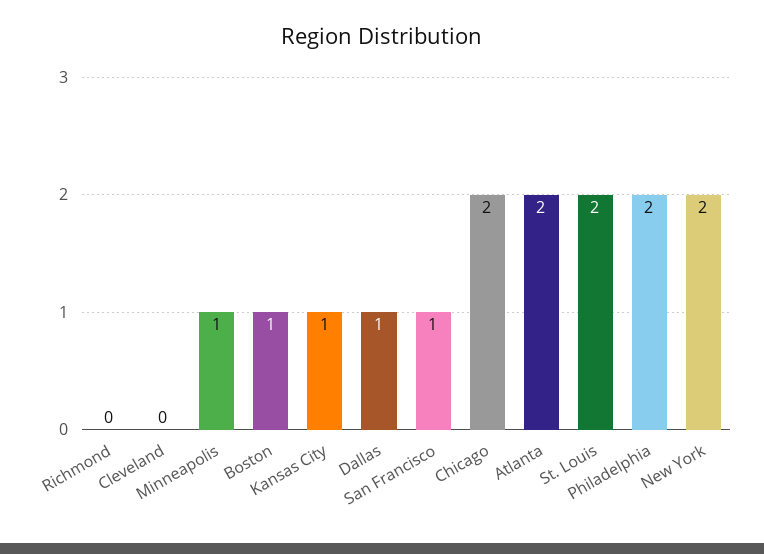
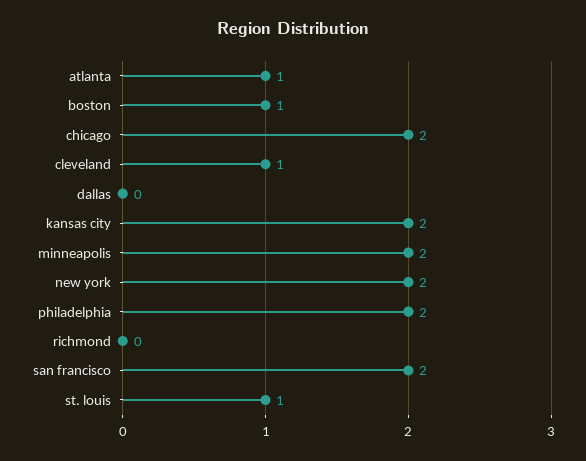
  {
    "Richmond": 0,
-   "Cleveland": 0,
+   "Cleveland": 1,
-   "Minneapolis": 1,
+   "Minneapolis": 2,
    "Boston": 1,
-   "Kansas City": 1,
+   "Kansas City": 2,
-   "Dallas": 1,
+   "Dallas": 0,
-   "San Francisco": 1,
+   "San Francisco": 2,
    "Chicago": 2,
-   "Atlanta": 2,
+   "Atlanta": 1,
-   "St. Louis": 2,
+   "St. Louis": 1,
    "Philadelphia": 2,
    "New York": 2
  }

